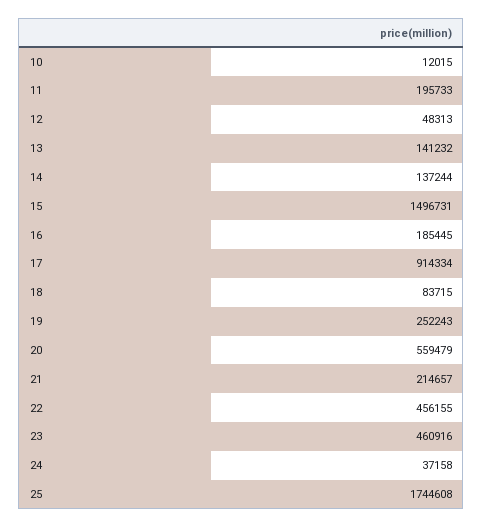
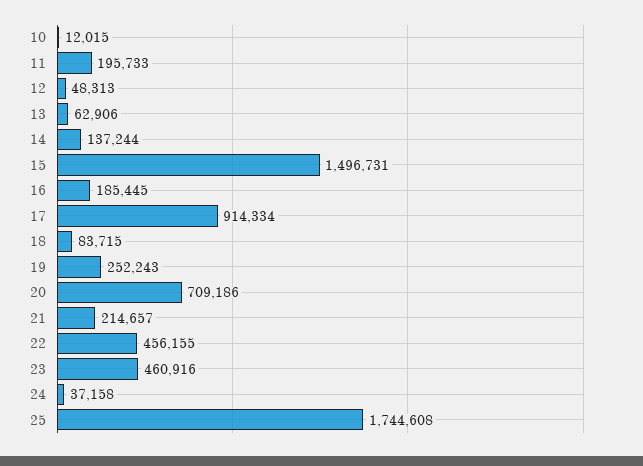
  {
    "10": 12015,
    "11": 195733,
    "12": 48313,
-   "13": 141232,
+   "13": 62906,
    "14": 137244,
    "15": 1496731,
    "16": 185445,
    "17": 914334,
    "18": 83715,
    "19": 252243,
-   "20": 559479,
+   "20": 709186,
    "21": 214657,
    "22": 456155,
    "23": 460916,
    "24": 37158,
    "25": 1744608
  }

